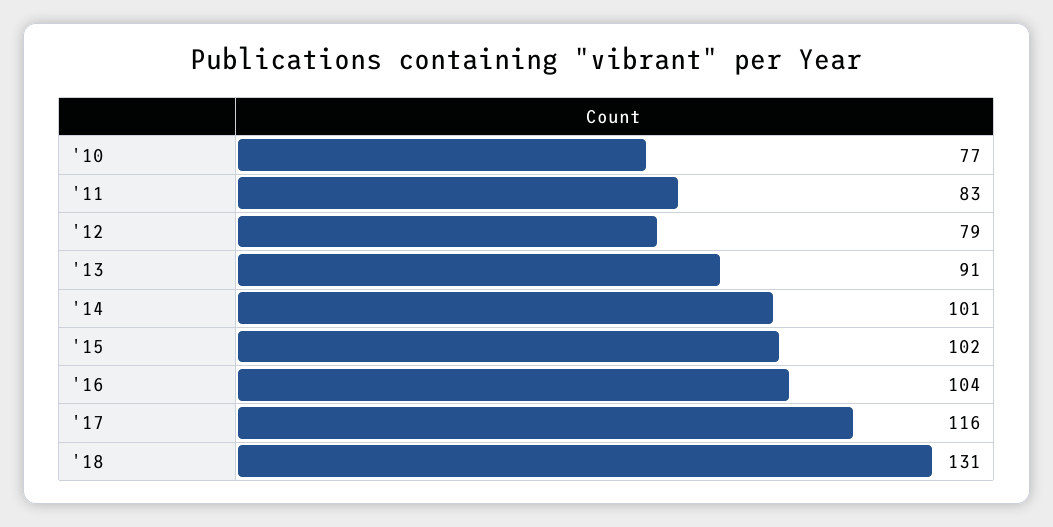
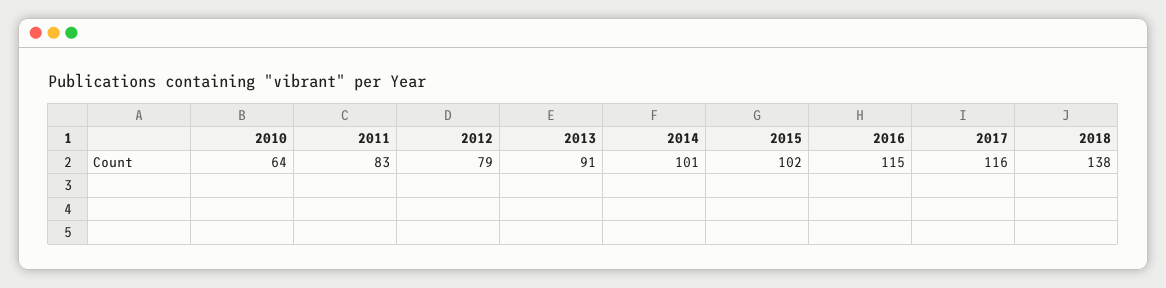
  {
-   "'10": 77,
+   "'10": 64,
    "'11": 83,
    "'12": 79,
    "'13": 91,
    "'14": 101,
    "'15": 102,
-   "'16": 104,
+   "'16": 115,
    "'17": 116,
-   "'18": 131
+   "'18": 138
  }

